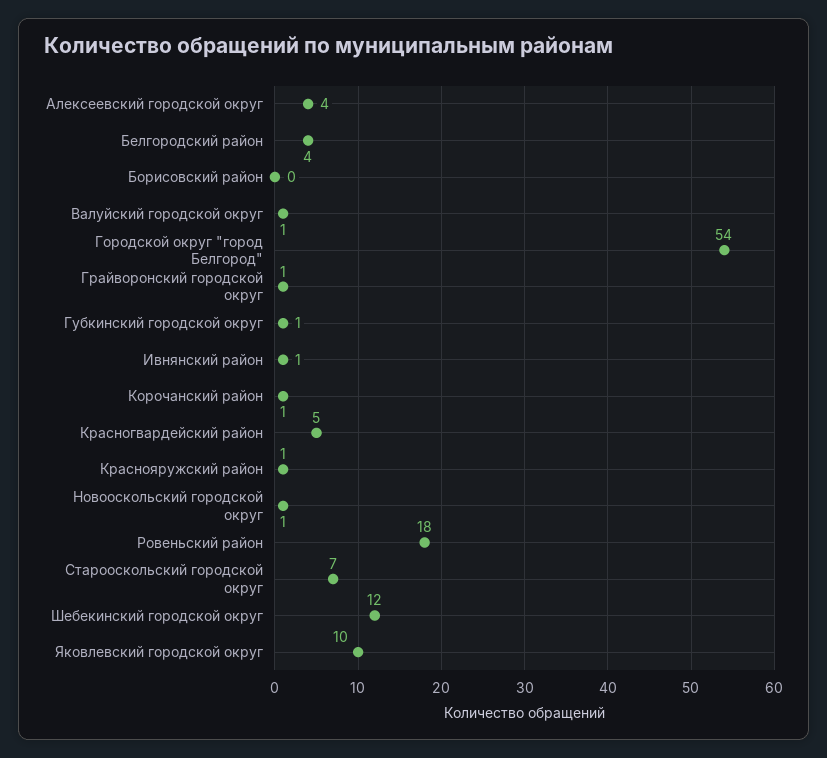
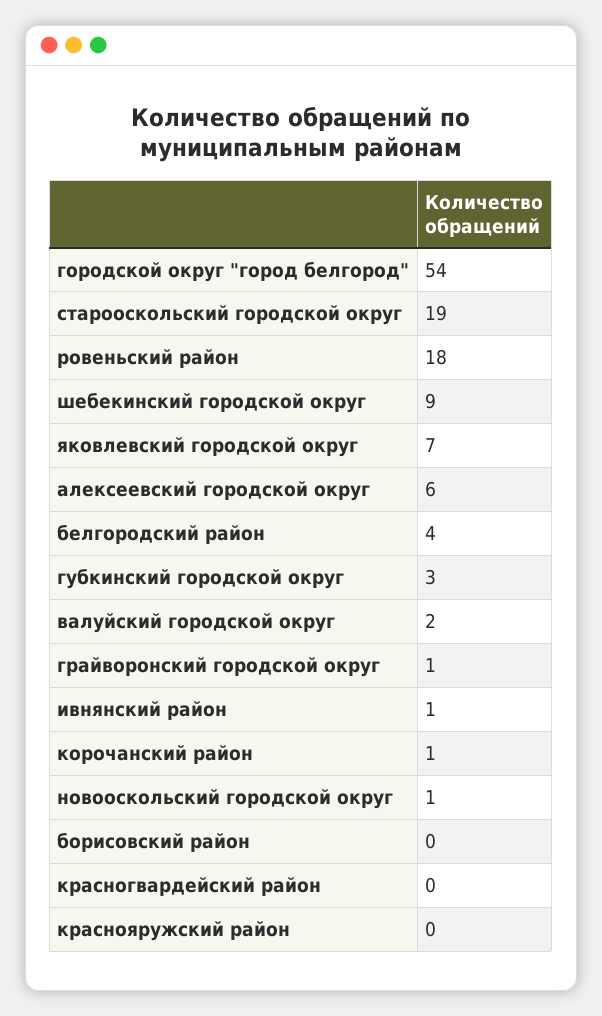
  {
-   "Алексеевский городской округ": 4,
+   "Алексеевский городской округ": 6,
    "Белгородский район": 4,
    "Борисовский район": 0,
-   "Валуйский городской округ": 1,
+   "Валуйский городской округ": 2,
    "Городской округ \"город Белгород\"": 54,
    "Грайворонский городской округ": 1,
-   "Губкинский городской округ": 1,
+   "Губкинский городской округ": 3,
    "Ивнянский район": 1,
    "Корочанский район": 1,
-   "Красногвардейский район": 5,
+   "Красногвардейский район": 0,
-   "Краснояружский район": 1,
+   "Краснояружский район": 0,
    "Новооскольский городской округ": 1,
    "Ровеньский район": 18,
-   "Старооскольский городской округ": 7,
+   "Старооскольский городской округ": 19,
-   "Шебекинский городской округ": 12,
+   "Шебекинский городской округ": 9,
-   "Яковлевский городской округ": 10
+   "Яковлевский городской округ": 7
  }

